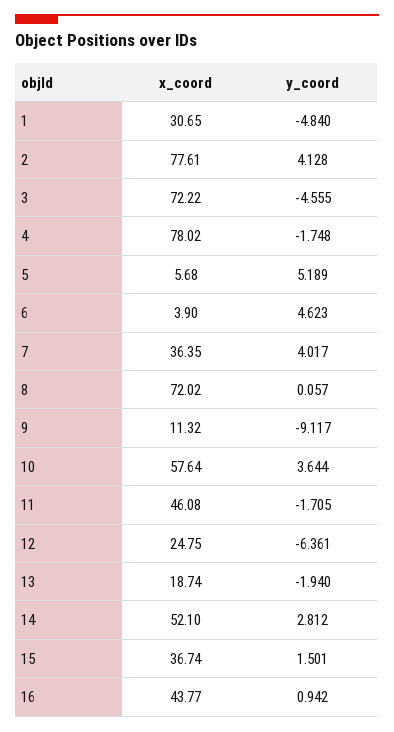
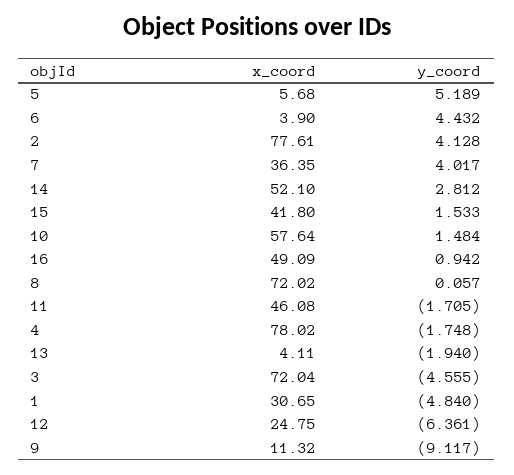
  {
    "x_coord": {
      "1": 30.65,
      "2": 77.61,
-     "3": 72.22,
+     "3": 72.04,
      "4": 78.02,
      "5": 5.68,
      "6": 3.9,
      "7": 36.35,
      "8": 72.02,
      "9": 11.32,
      "10": 57.64,
      "11": 46.08,
      "12": 24.75,
-     "13": 18.74,
+     "13": 4.11,
      "14": 52.1,
-     "15": 36.74,
+     "15": 41.8,
-     "16": 43.77
+     "16": 49.09
    },
    "y_coord": {
      "1": -4.84,
      "2": 4.128,
      "3": -4.555,
      "4": -1.748,
      "5": 5.189,
-     "6": 4.623,
+     "6": 4.432,
      "7": 4.017,
      "8": 0.057,
      "9": -9.117,
-     "10": 3.644,
+     "10": 1.484,
      "11": -1.705,
      "12": -6.361,
      "13": -1.94,
      "14": 2.812,
-     "15": 1.501,
+     "15": 1.533,
      "16": 0.942
    }
  }

